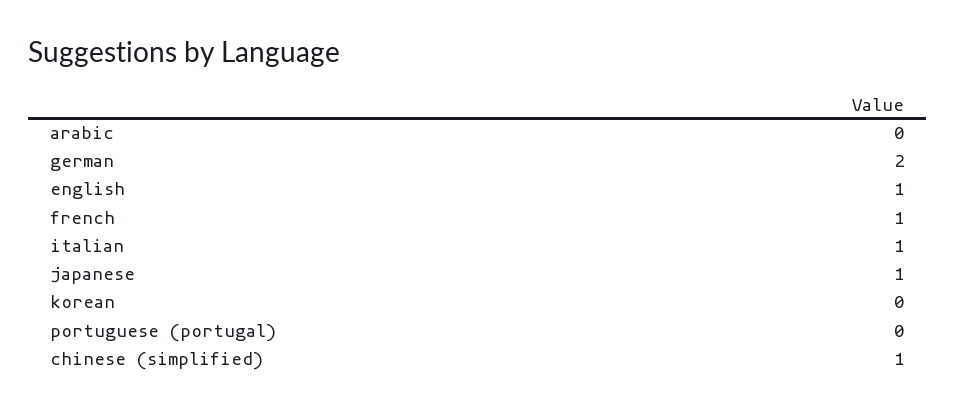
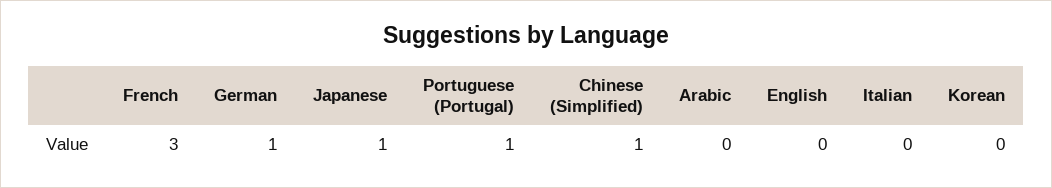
  {
    "arabic": 0,
-   "german": 2,
+   "german": 1,
-   "english": 1,
+   "english": 0,
-   "french": 1,
+   "french": 3,
-   "italian": 1,
+   "italian": 0,
    "japanese": 1,
    "korean": 0,
-   "portuguese (portugal)": 0,
+   "portuguese (portugal)": 1,
    "chinese (simplified)": 1
  }

